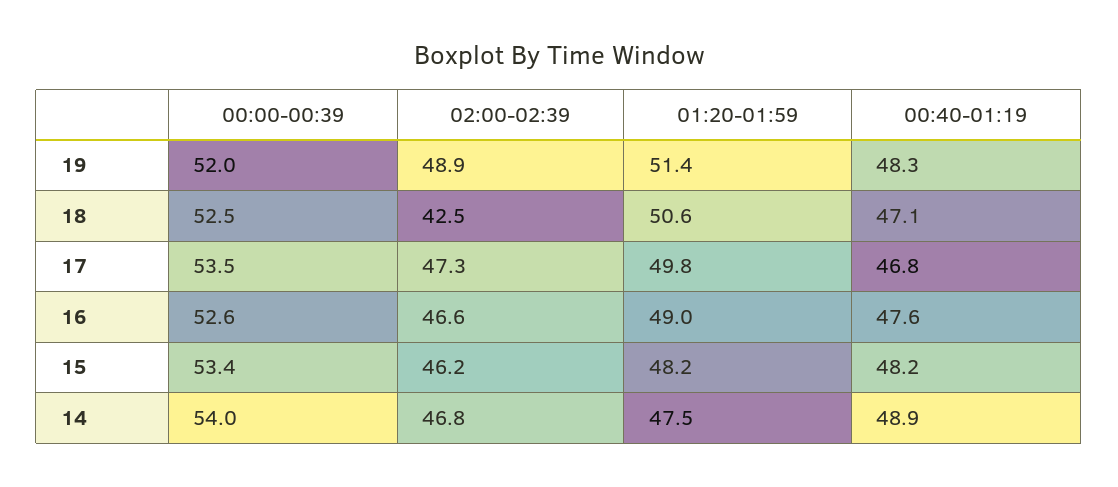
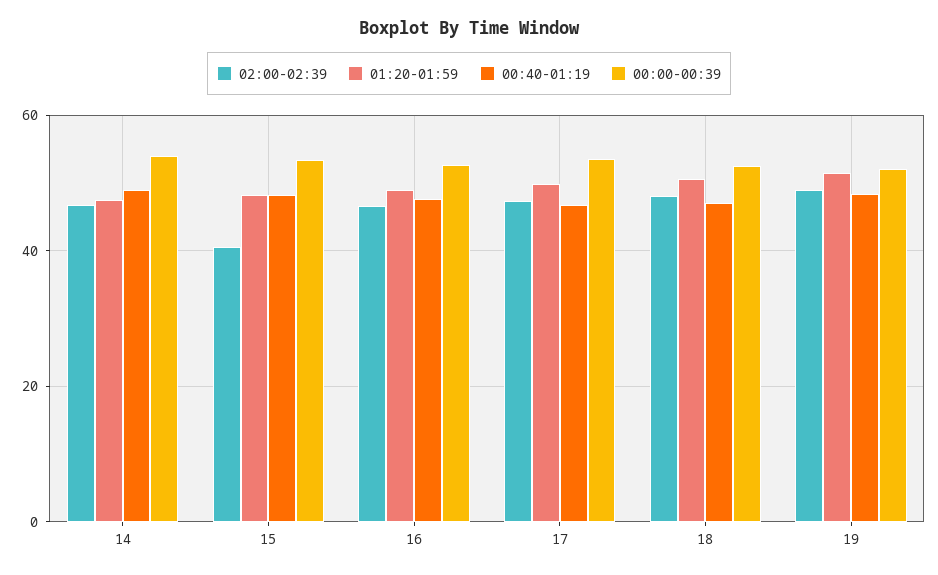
  {
    "00:00-00:39": {
      "19": 52,
      "18": 52.5,
      "17": 53.5,
      "16": 52.6,
      "15": 53.4,
      "14": 54
    },
    "02:00-02:39": {
      "19": 48.9,
-     "18": 42.5,
+     "18": 48,
      "17": 47.3,
      "16": 46.6,
-     "15": 46.2,
+     "15": 40,
      "14": 46.8
    },
    "01:20-01:59": {
      "19": 51.4,
      "18": 50.6,
      "17": 49.8,
      "16": 49,
      "15": 48.2,
      "14": 47.5
    },
    "00:40-01:19": {
      "19": 48.3,
      "18": 47.1,
      "17": 46.8,
      "16": 47.6,
      "15": 48.2,
      "14": 48.9
    }
  }

